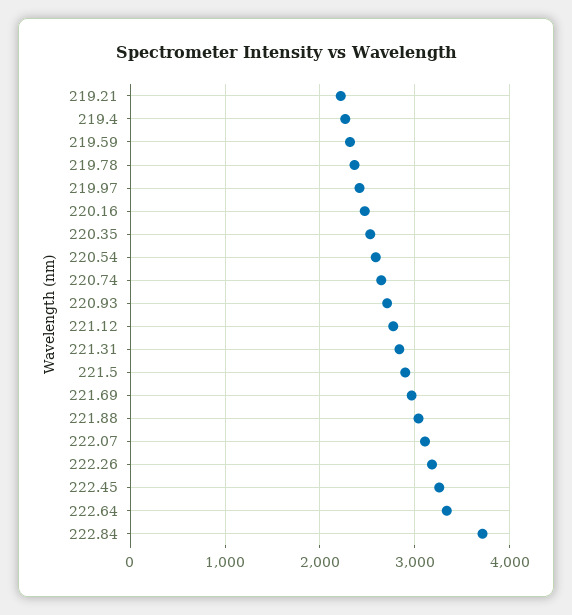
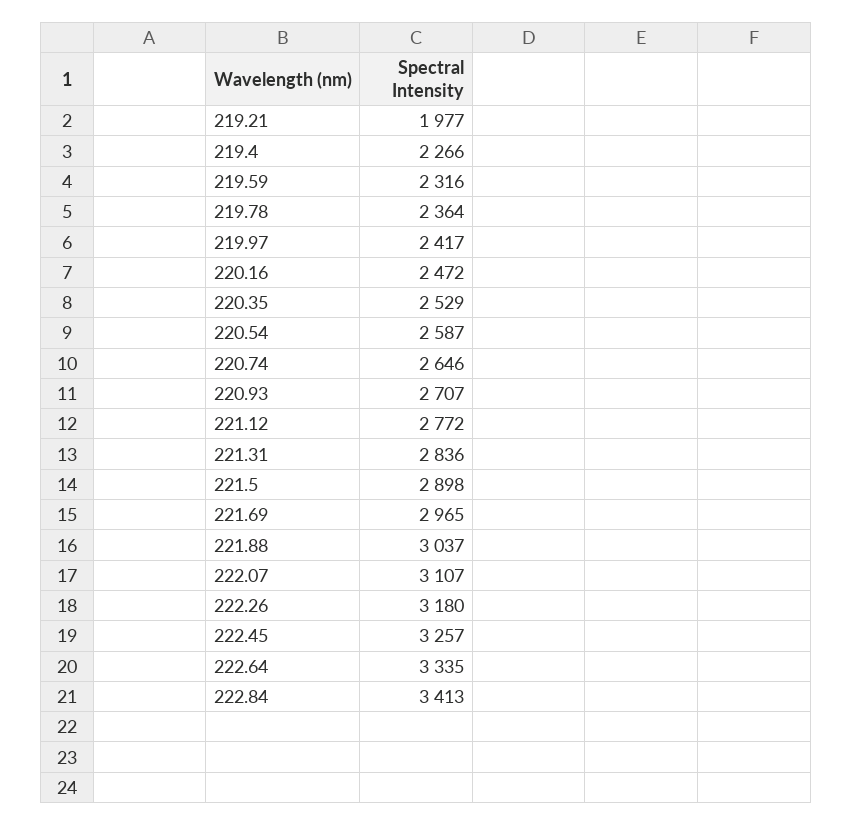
  {
-   "219.21": 2200,
+   "219.21": 1977,
    "219.4": 2266,
    "219.59": 2316,
    "219.78": 2364,
    "219.97": 2417,
    "220.16": 2472,
    "220.35": 2529,
    "220.54": 2587,
    "220.74": 2646,
    "220.93": 2707,
    "221.12": 2772,
    "221.31": 2836,
    "221.5": 2898,
    "221.69": 2965,
    "221.88": 3037,
    "222.07": 3107,
    "222.26": 3180,
    "222.45": 3257,
    "222.64": 3335,
-   "222.84": 3700
+   "222.84": 3413
  }

